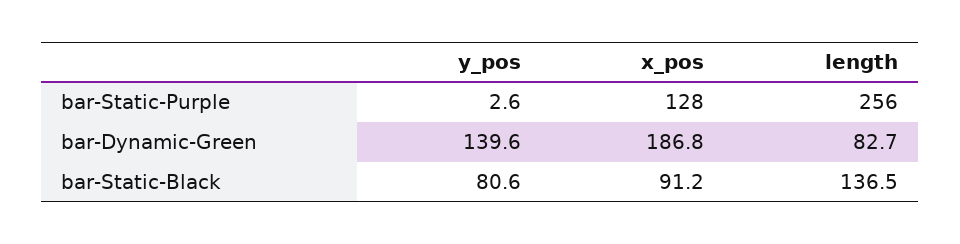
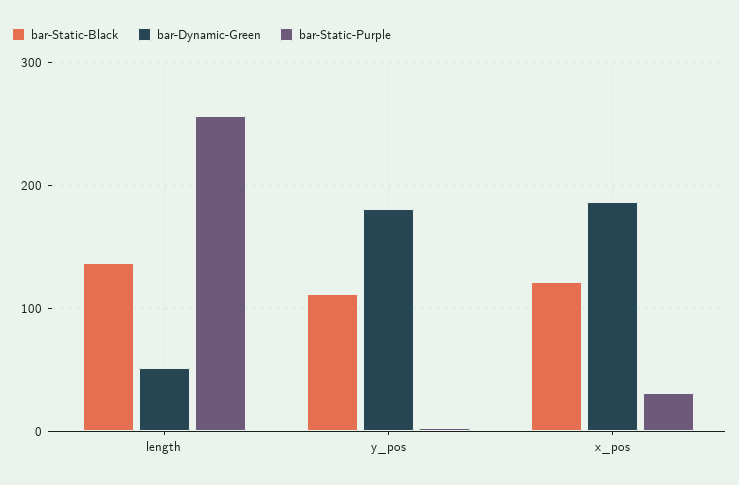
  {
    "bar-Static-Purple": {
      "y_pos": 2.6,
-     "x_pos": 128,
+     "x_pos": 30,
      "length": 256
    },
    "bar-Dynamic-Green": {
-     "y_pos": 139.6,
+     "y_pos": 180,
      "x_pos": 186.8,
-     "length": 82.7
+     "length": 50
    },
    "bar-Static-Black": {
-     "y_pos": 80.6,
+     "y_pos": 110,
-     "x_pos": 91.2,
+     "x_pos": 120,
      "length": 136.5
    }
  }

